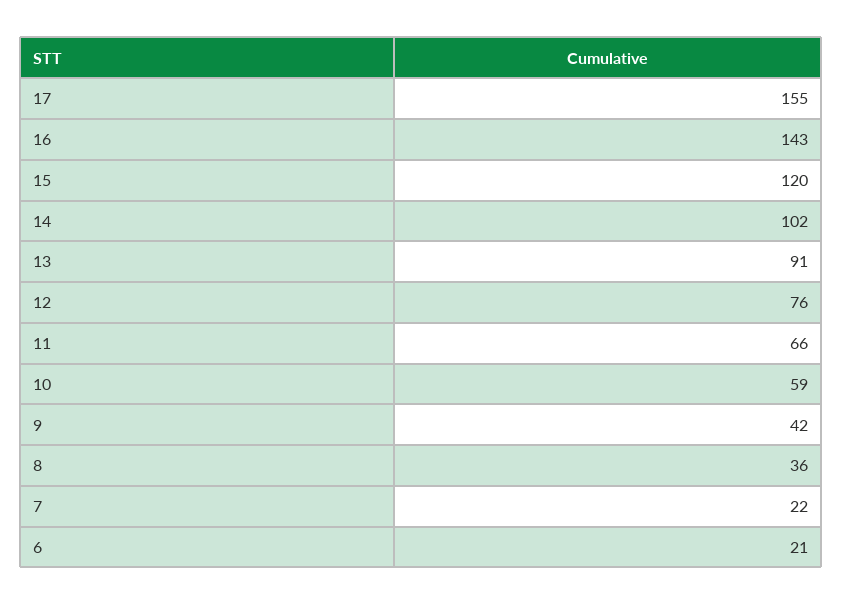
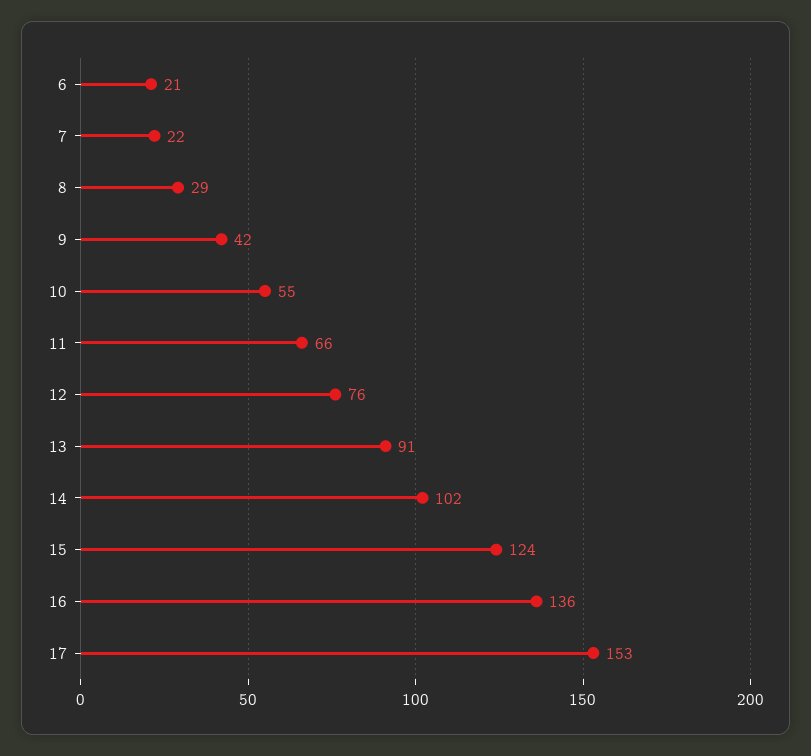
  {
-   "17": 155,
+   "17": 153,
-   "16": 143,
+   "16": 136,
-   "15": 120,
+   "15": 124,
    "14": 102,
    "13": 91,
    "12": 76,
    "11": 66,
-   "10": 59,
+   "10": 55,
    "9": 42,
-   "8": 36,
+   "8": 29,
    "7": 22,
    "6": 21
  }

